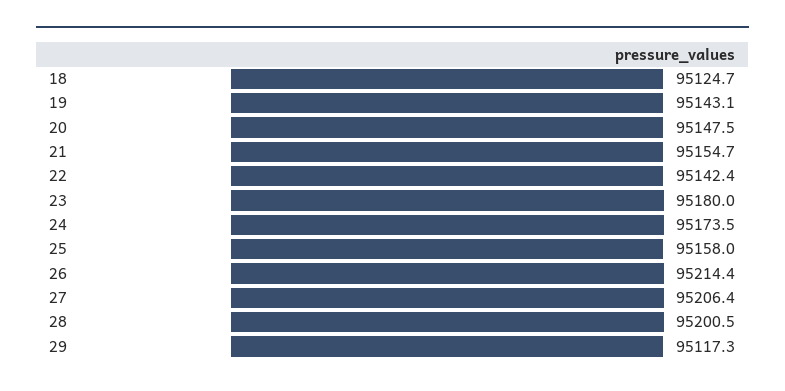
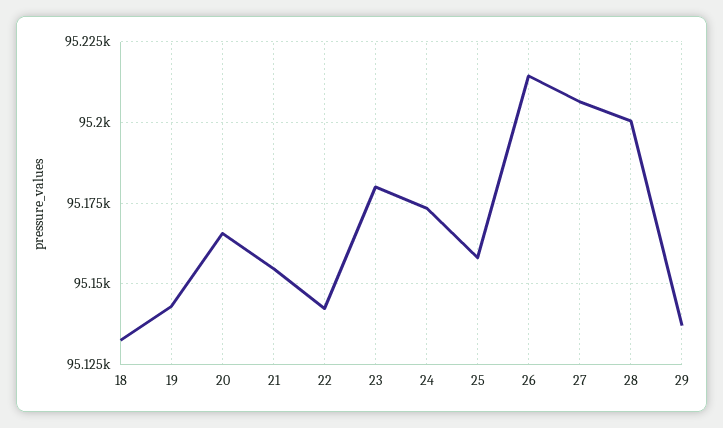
  {
-   "18": 95124.7,
+   "18": 95132.5,
    "19": 95143.1,
-   "20": 95147.5,
+   "20": 95165,
    "21": 95154.7,
    "22": 95142.4,
    "23": 95180,
    "24": 95173.5,
    "25": 95158,
    "26": 95214.4,
    "27": 95206.4,
    "28": 95200.5,
-   "29": 95117.3
+   "29": 95137.5
  }

